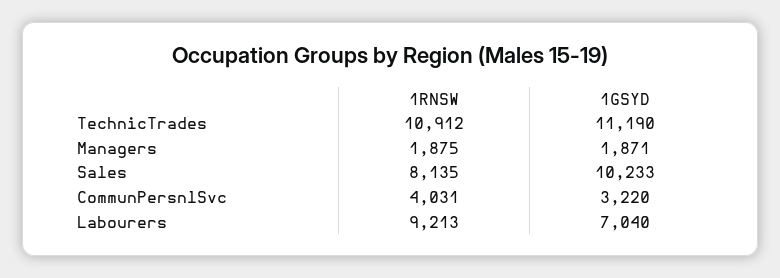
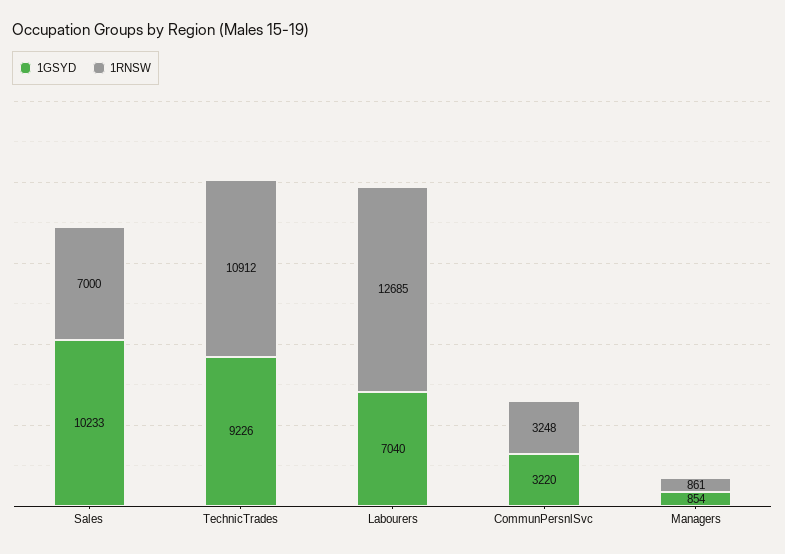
  {
    "1RNSW": {
      "TechnicTrades": 10912,
-     "Managers": 1875,
+     "Managers": 861,
-     "Sales": 8135,
+     "Sales": 7000,
-     "CommunPersnlSvc": 4031,
+     "CommunPersnlSvc": 3248,
-     "Labourers": 9213
+     "Labourers": 12685
    },
    "1GSYD": {
-     "TechnicTrades": 11190,
+     "TechnicTrades": 9226,
-     "Managers": 1871,
+     "Managers": 854,
      "Sales": 10233,
      "CommunPersnlSvc": 3220,
      "Labourers": 7040
    }
  }

